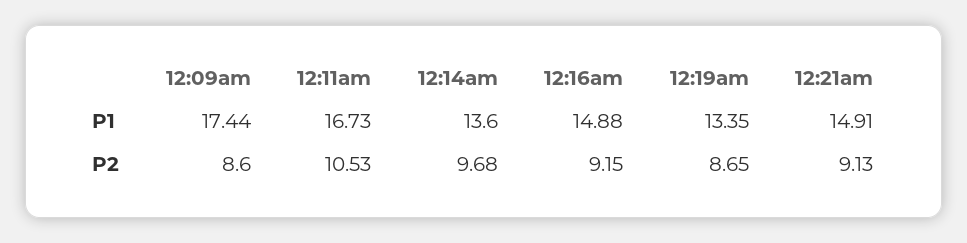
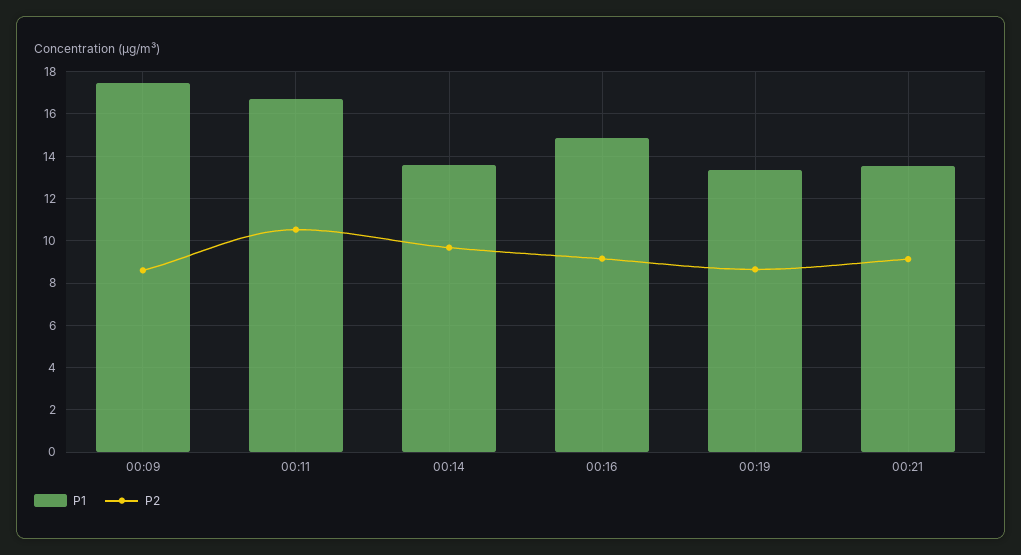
  {
    "P1": {
      "12:09am": 17.44,
      "12:11am": 16.73,
      "12:14am": 13.6,
      "12:16am": 14.88,
      "12:19am": 13.35,
-     "12:21am": 14.91
+     "12:21am": 13.5
    },
    "P2": {
      "12:09am": 8.6,
      "12:11am": 10.53,
      "12:14am": 9.68,
      "12:16am": 9.15,
      "12:19am": 8.65,
      "12:21am": 9.13
    }
  }

